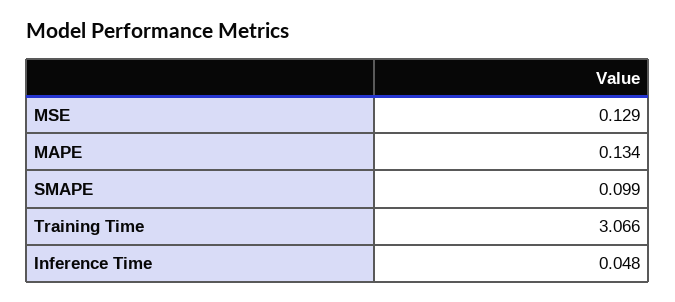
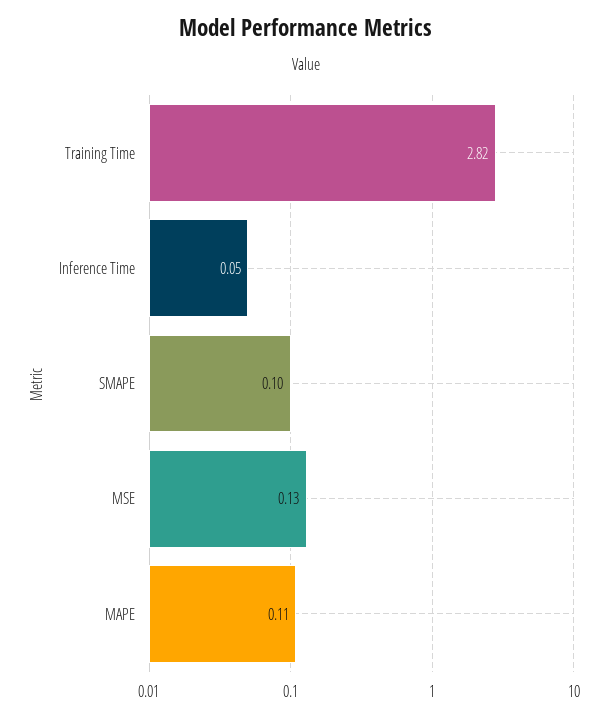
  {
    "MSE": 0.129,
-   "MAPE": 0.134,
+   "MAPE": 0.11,
    "SMAPE": 0.099,
-   "Training Time": 3.066,
+   "Training Time": 2.82,
    "Inference Time": 0.048
  }

